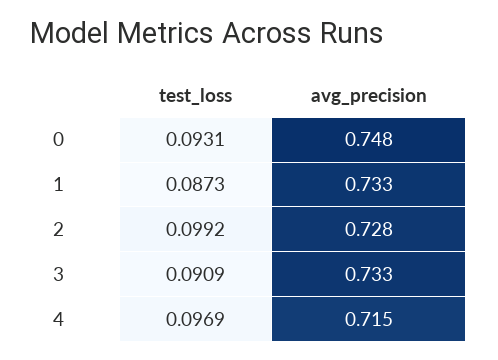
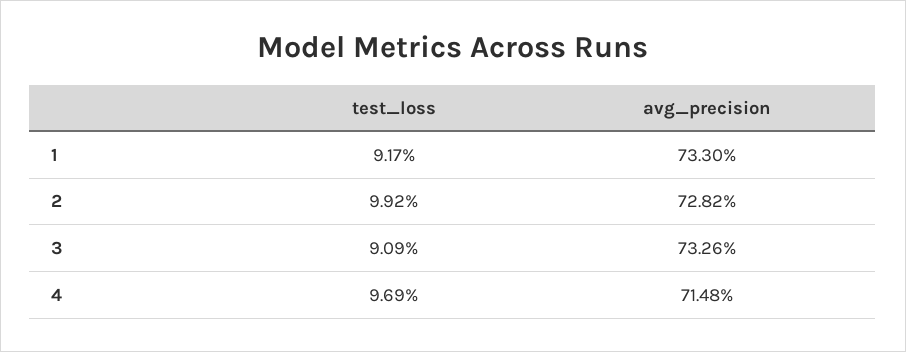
  {
    "test_loss": {
-     "0": 0.0931,
-     "1": 0.0873,
+     "1": 0.0917,
      "2": 0.0992,
      "3": 0.0909,
      "4": 0.0969
    },
    "avg_precision": {
-     "0": 0.748,
      "1": 0.733,
      "2": 0.7282,
      "3": 0.7326,
      "4": 0.7148
    }
  }

